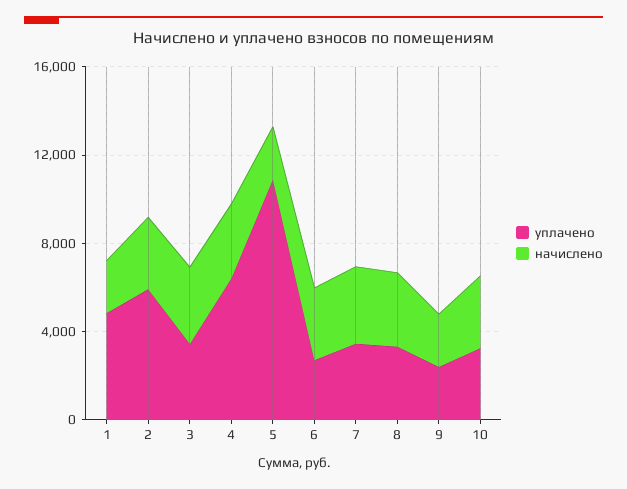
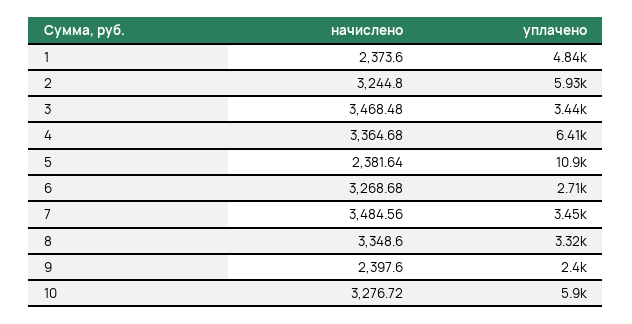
  {
    "уплачено": {
      "1": 4840,
      "2": 5930,
      "3": 3440,
      "4": 6410,
      "5": 10900,
      "6": 2710,
      "7": 3450,
      "8": 3320,
      "9": 2400,
-     "10": 3000
+     "10": 5900
    },
    "начислено": {
      "1": 2373.6,
      "2": 3244.8,
      "3": 3468.48,
      "4": 3364.68,
      "5": 2381.64,
      "6": 3268.68,
      "7": 3484.56,
      "8": 3348.6,
      "9": 2397.6,
      "10": 3276.72
    }
  }

